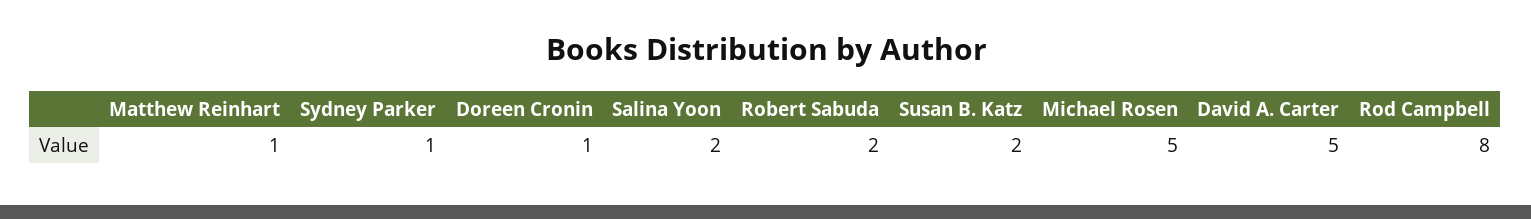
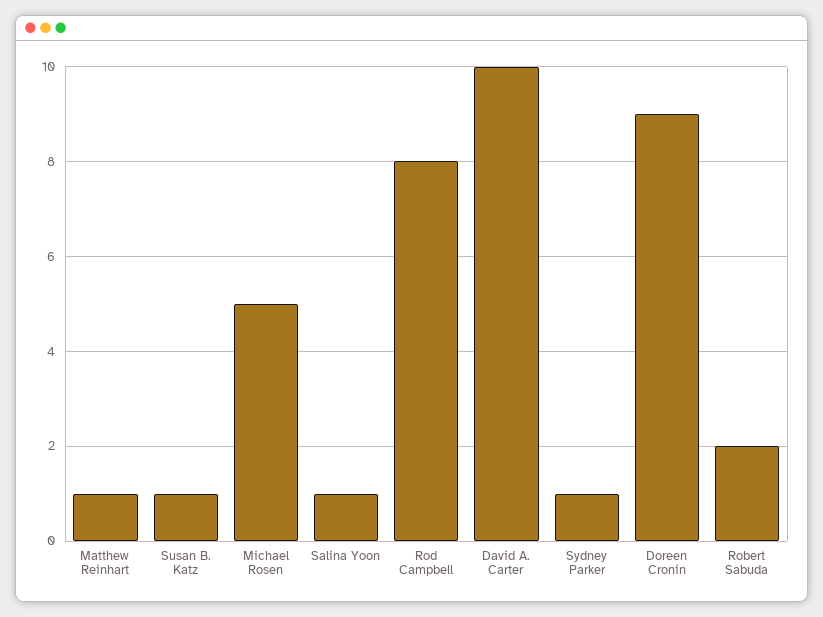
  {
    "Matthew Reinhart": 1,
    "Sydney Parker": 1,
-   "Doreen Cronin": 1,
+   "Doreen Cronin": 9,
-   "Salina Yoon": 2,
+   "Salina Yoon": 1,
    "Robert Sabuda": 2,
-   "Susan B. Katz": 2,
+   "Susan B. Katz": 1,
    "Michael Rosen": 5,
-   "David A. Carter": 5,
+   "David A. Carter": 10,
    "Rod Campbell": 8
  }

